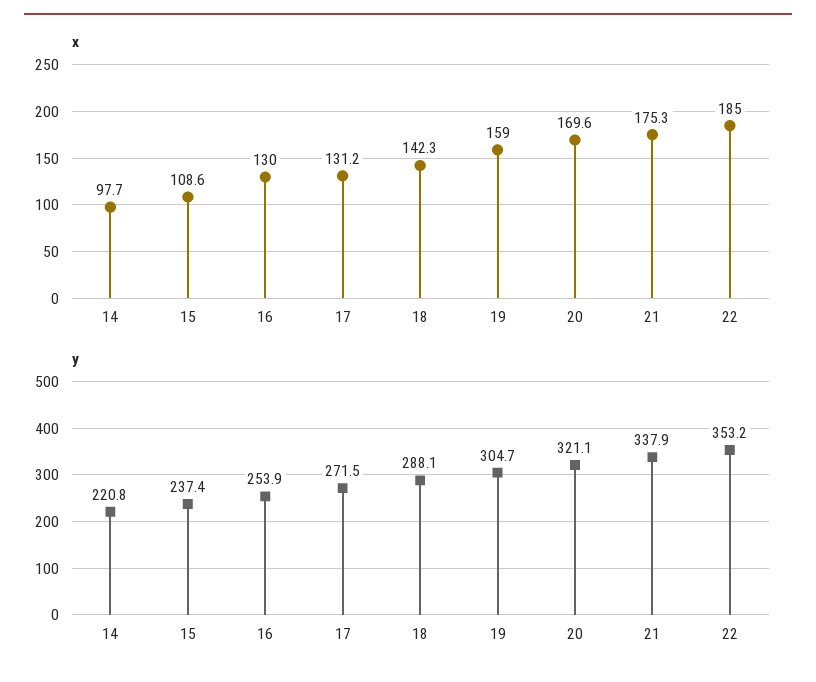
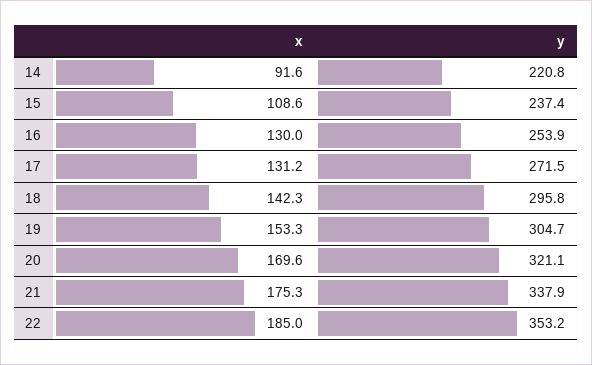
  {
    "x": {
-     "14": 97.7,
+     "14": 91.6,
      "15": 108.6,
      "16": 130,
      "17": 131.2,
      "18": 142.3,
-     "19": 159,
+     "19": 153.3,
      "20": 169.6,
      "21": 175.3,
      "22": 185
    },
    "y": {
      "14": 220.8,
      "15": 237.4,
      "16": 253.9,
      "17": 271.5,
-     "18": 288.1,
+     "18": 295.8,
      "19": 304.7,
      "20": 321.1,
      "21": 337.9,
      "22": 353.2
    }
  }

